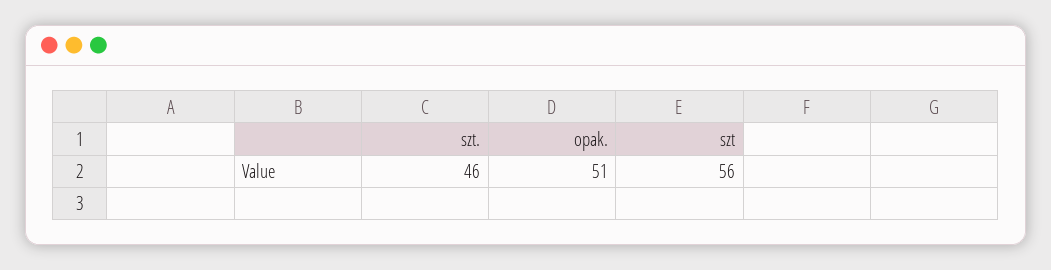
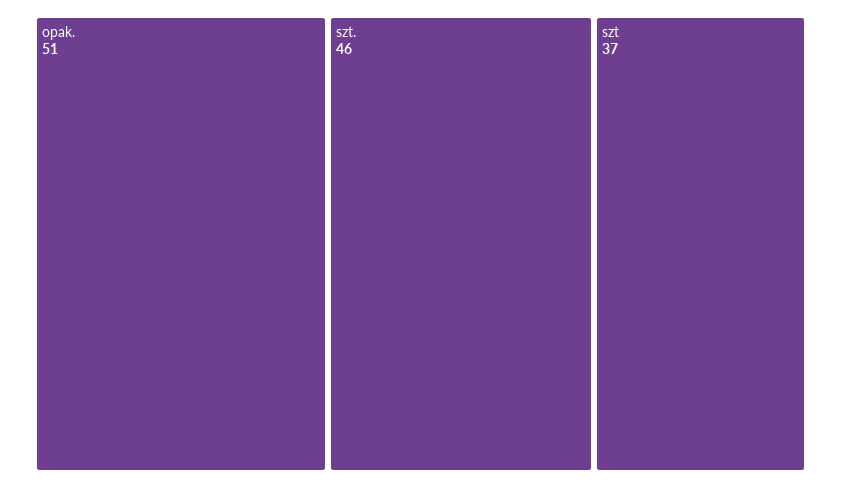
  {
    "szt.": 46,
    "opak.": 51,
-   "szt": 56
+   "szt": 37
  }

